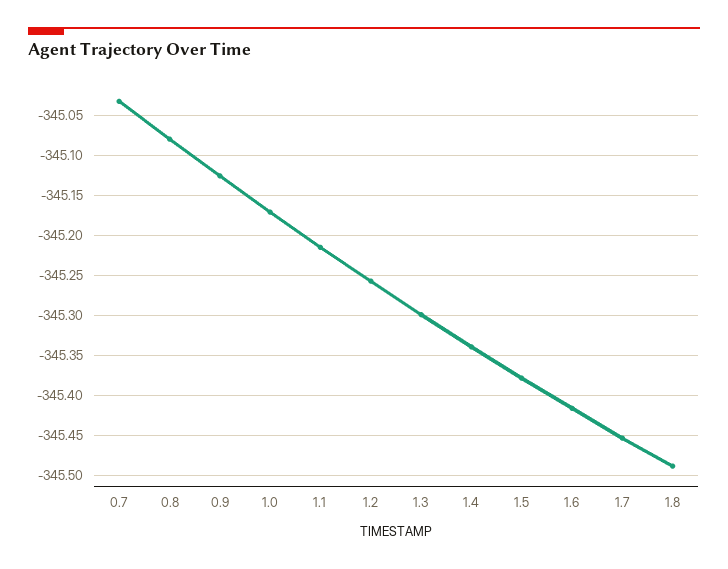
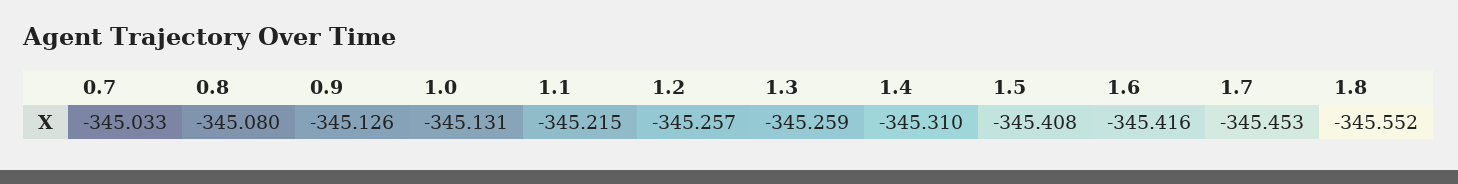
  {
    "0.7": -345.033,
    "0.8": -345.08,
    "0.9": -345.126,
-   "1.0": -345.17,
+   "1.0": -345.131,
    "1.1": -345.215,
    "1.2": -345.257,
-   "1.3": -345.3,
+   "1.3": -345.259,
-   "1.4": -345.34,
+   "1.4": -345.31,
-   "1.5": -345.38,
+   "1.5": -345.408,
    "1.6": -345.416,
    "1.7": -345.453,
-   "1.8": -345.49
+   "1.8": -345.552
  }

